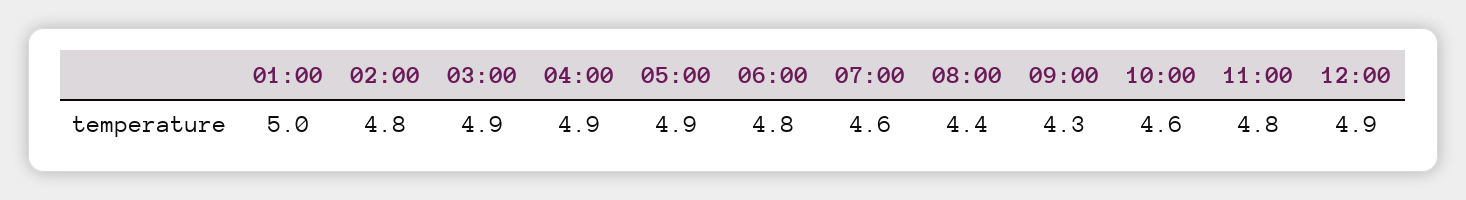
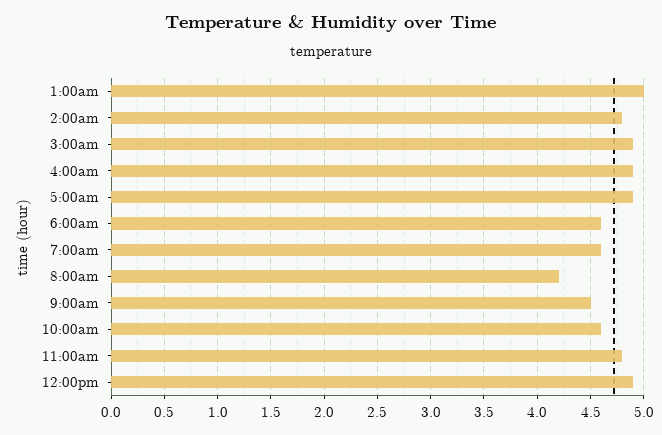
  {
    "01:00": 5,
    "02:00": 4.8,
    "03:00": 4.9,
    "04:00": 4.9,
    "05:00": 4.9,
-   "06:00": 4.8,
+   "06:00": 4.6,
    "07:00": 4.6,
-   "08:00": 4.4,
+   "08:00": 4.2,
-   "09:00": 4.3,
+   "09:00": 4.5,
    "10:00": 4.6,
    "11:00": 4.8,
    "12:00": 4.9
  }

